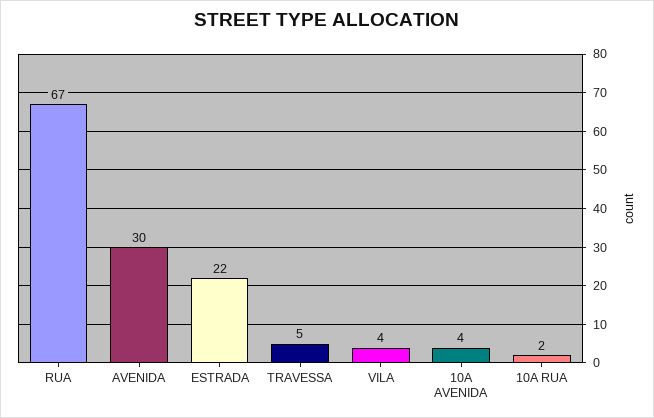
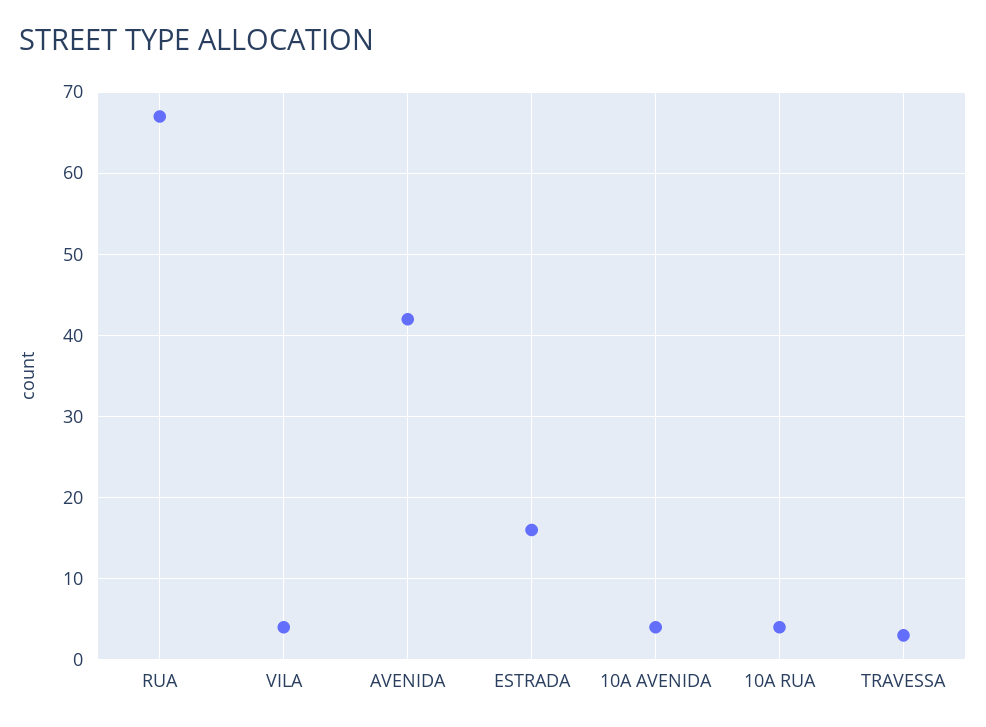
  {
    "RUA": 67,
-   "AVENIDA": 30,
+   "AVENIDA": 42,
-   "ESTRADA": 22,
+   "ESTRADA": 16,
-   "TRAVESSA": 5,
+   "TRAVESSA": 3,
    "VILA": 4,
    "10A AVENIDA": 4,
-   "10A RUA": 2
+   "10A RUA": 4
  }

